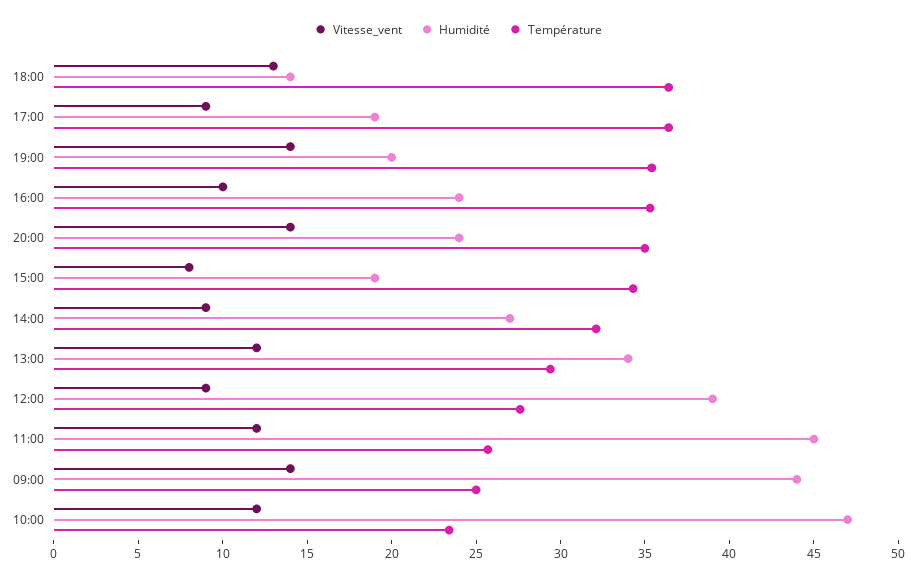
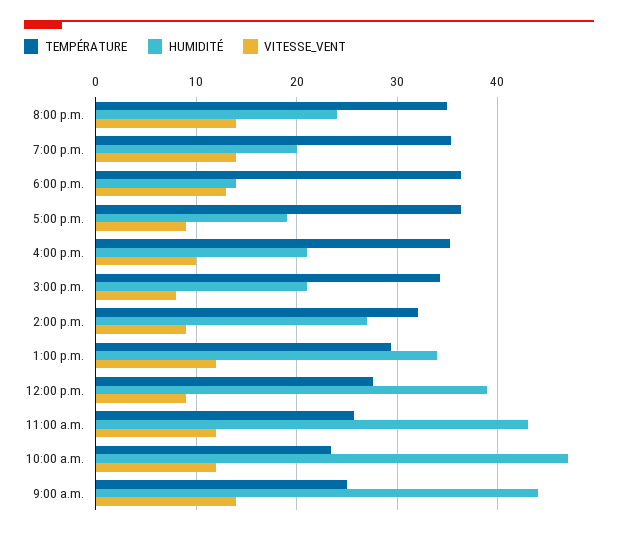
  {
    "Vitesse_vent": {
      "18:00": 13,
      "17:00": 9,
      "19:00": 14,
      "16:00": 10,
      "20:00": 14,
      "15:00": 8,
      "14:00": 9,
      "13:00": 12,
      "12:00": 9,
      "11:00": 12,
      "09:00": 14,
      "10:00": 12
    },
    "Humidité": {
      "18:00": 14,
      "17:00": 19,
      "19:00": 20,
-     "16:00": 24,
+     "16:00": 21,
      "20:00": 24,
-     "15:00": 19,
+     "15:00": 21,
      "14:00": 27,
      "13:00": 34,
      "12:00": 39,
-     "11:00": 45,
+     "11:00": 43,
      "09:00": 44,
      "10:00": 47
    },
    "Température": {
      "18:00": 36,
      "17:00": 36,
      "19:00": 35,
      "16:00": 35,
      "20:00": 35,
      "15:00": 34,
      "14:00": 32,
      "13:00": 29,
      "12:00": 28,
      "11:00": 26,
      "09:00": 25,
      "10:00": 23
    }
  }

